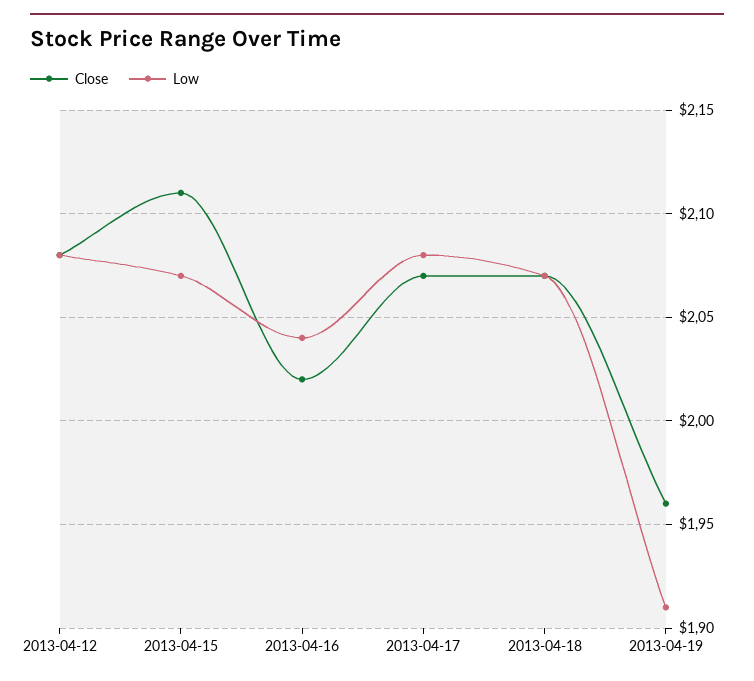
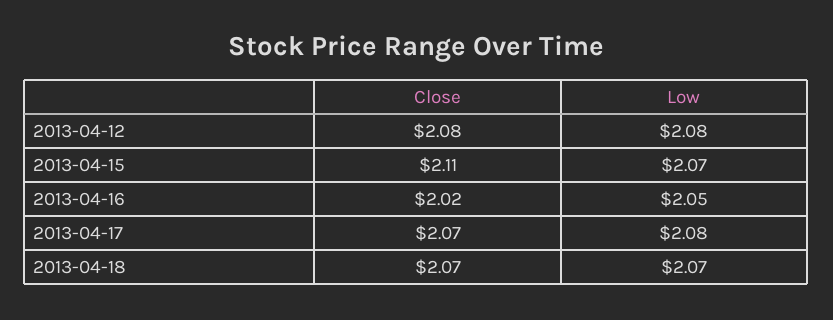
  {
    "Close": {
      "2013-04-12": 2.08,
      "2013-04-15": 2.11,
      "2013-04-16": 2.02,
      "2013-04-17": 2.07,
-     "2013-04-18": 2.07,
+     "2013-04-18": 2.07
-     "2013-04-19": 1.96
    },
    "Low": {
      "2013-04-12": 2.08,
      "2013-04-15": 2.07,
-     "2013-04-16": 2.04,
+     "2013-04-16": 2.05,
      "2013-04-17": 2.08,
-     "2013-04-18": 2.07,
+     "2013-04-18": 2.07
-     "2013-04-19": 1.91
    }
  }

